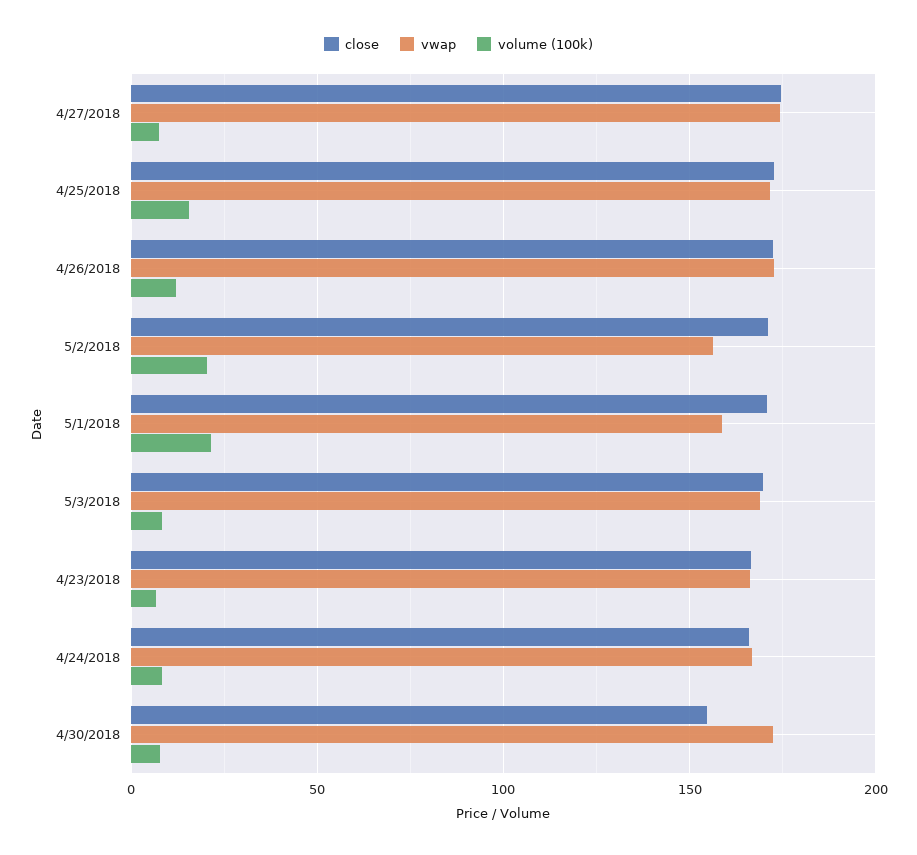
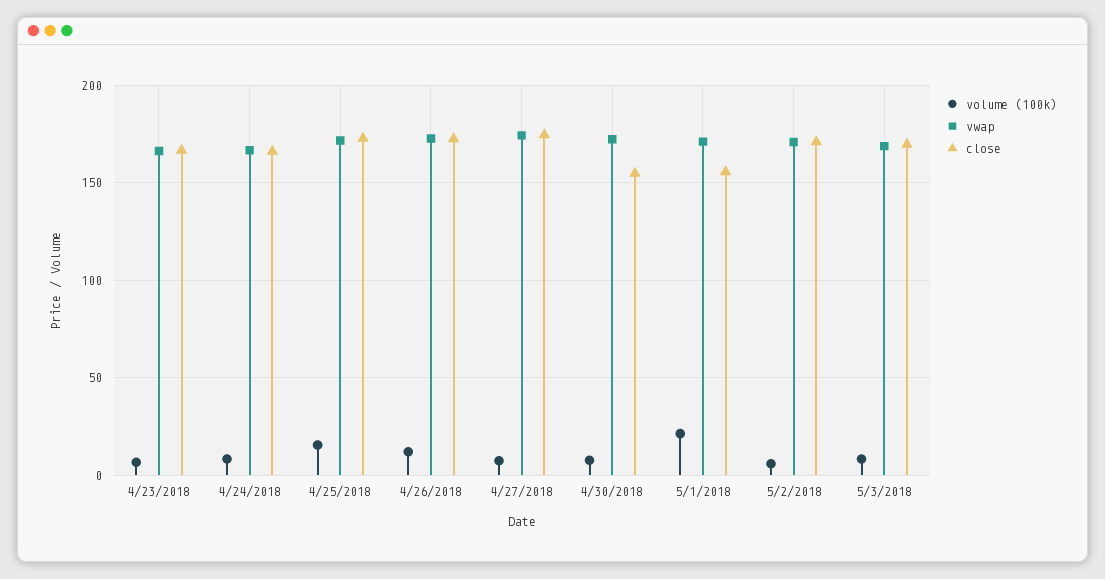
  {
    "close": {
      "4/27/2018": 175,
      "4/25/2018": 175,
      "4/26/2018": 170,
      "5/2/2018": 170,
-     "5/1/2018": 170,
+     "5/1/2018": 155,
      "5/3/2018": 170,
      "4/23/2018": 165,
      "4/24/2018": 165,
      "4/30/2018": 155
    },
    "vwap": {
      "4/27/2018": 175,
      "4/25/2018": 170,
      "4/26/2018": 175,
-     "5/2/2018": 155,
+     "5/2/2018": 170,
-     "5/1/2018": 160,
+     "5/1/2018": 170,
      "5/3/2018": 170,
      "4/23/2018": 165,
      "4/24/2018": 165,
      "4/30/2018": 170
    },
    "volume (100k)": {
      "4/27/2018": 5,
      "4/25/2018": 15,
      "4/26/2018": 10,
-     "5/2/2018": 20,
+     "5/2/2018": 5,
      "5/1/2018": 20,
      "5/3/2018": 10,
      "4/23/2018": 5,
      "4/24/2018": 10,
      "4/30/2018": 10
    }
  }

